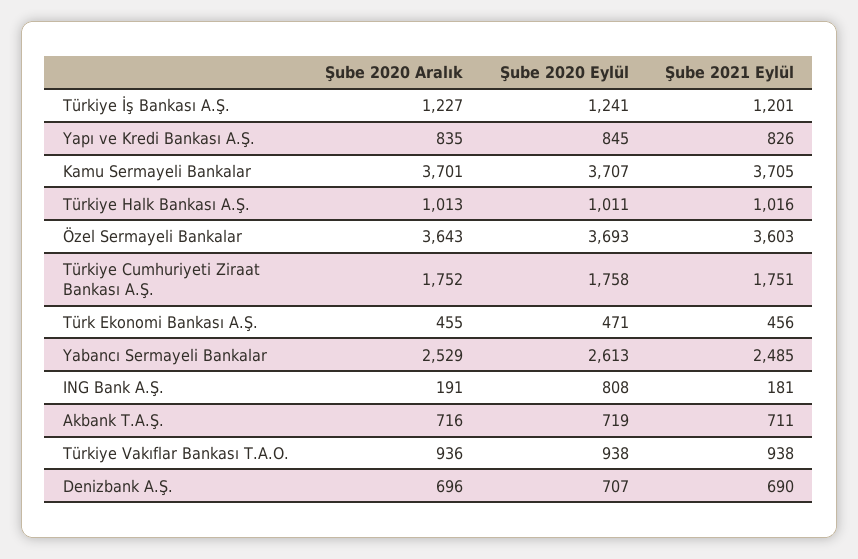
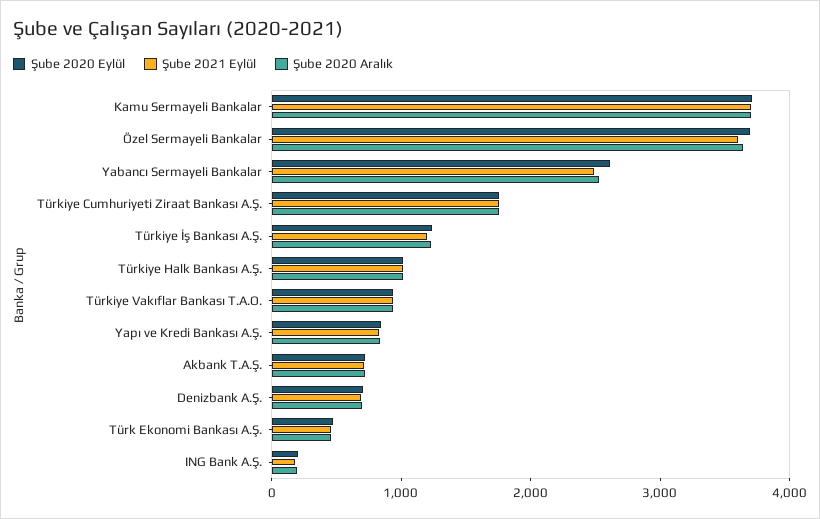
  {
    "Şube 2020 Aralık": {
      "Türkiye İş Bankası A.Ş.": 1227,
      "Yapı ve Kredi Bankası A.Ş.": 835,
      "Kamu Sermayeli Bankalar": 3701,
      "Türkiye Halk Bankası A.Ş.": 1013,
      "Özel Sermayeli Bankalar": 3643,
      "Türkiye Cumhuriyeti Ziraat Bankası A.Ş.": 1752,
      "Türk Ekonomi Bankası A.Ş.": 455,
      "Yabancı Sermayeli Bankalar": 2529,
      "ING Bank A.Ş.": 191,
      "Akbank T.A.Ş.": 716,
      "Türkiye Vakıflar Bankası T.A.O.": 936,
      "Denizbank A.Ş.": 696
    },
    "Şube 2020 Eylül": {
      "Türkiye İş Bankası A.Ş.": 1241,
      "Yapı ve Kredi Bankası A.Ş.": 845,
      "Kamu Sermayeli Bankalar": 3707,
      "Türkiye Halk Bankası A.Ş.": 1011,
      "Özel Sermayeli Bankalar": 3693,
      "Türkiye Cumhuriyeti Ziraat Bankası A.Ş.": 1758,
      "Türk Ekonomi Bankası A.Ş.": 471,
      "Yabancı Sermayeli Bankalar": 2613,
-     "ING Bank A.Ş.": 808,
+     "ING Bank A.Ş.": 200,
      "Akbank T.A.Ş.": 719,
      "Türkiye Vakıflar Bankası T.A.O.": 938,
      "Denizbank A.Ş.": 707
    },
    "Şube 2021 Eylül": {
      "Türkiye İş Bankası A.Ş.": 1201,
      "Yapı ve Kredi Bankası A.Ş.": 826,
      "Kamu Sermayeli Bankalar": 3705,
      "Türkiye Halk Bankası A.Ş.": 1016,
      "Özel Sermayeli Bankalar": 3603,
      "Türkiye Cumhuriyeti Ziraat Bankası A.Ş.": 1751,
      "Türk Ekonomi Bankası A.Ş.": 456,
      "Yabancı Sermayeli Bankalar": 2485,
      "ING Bank A.Ş.": 181,
      "Akbank T.A.Ş.": 711,
      "Türkiye Vakıflar Bankası T.A.O.": 938,
      "Denizbank A.Ş.": 690
    }
  }

